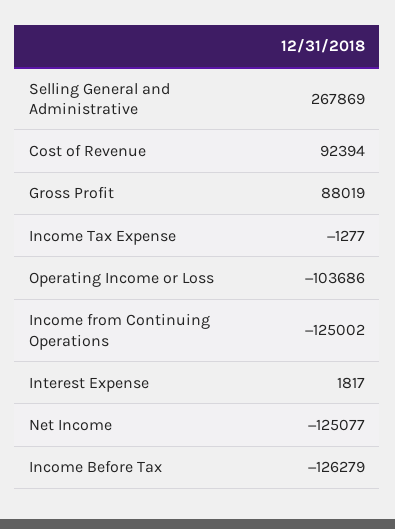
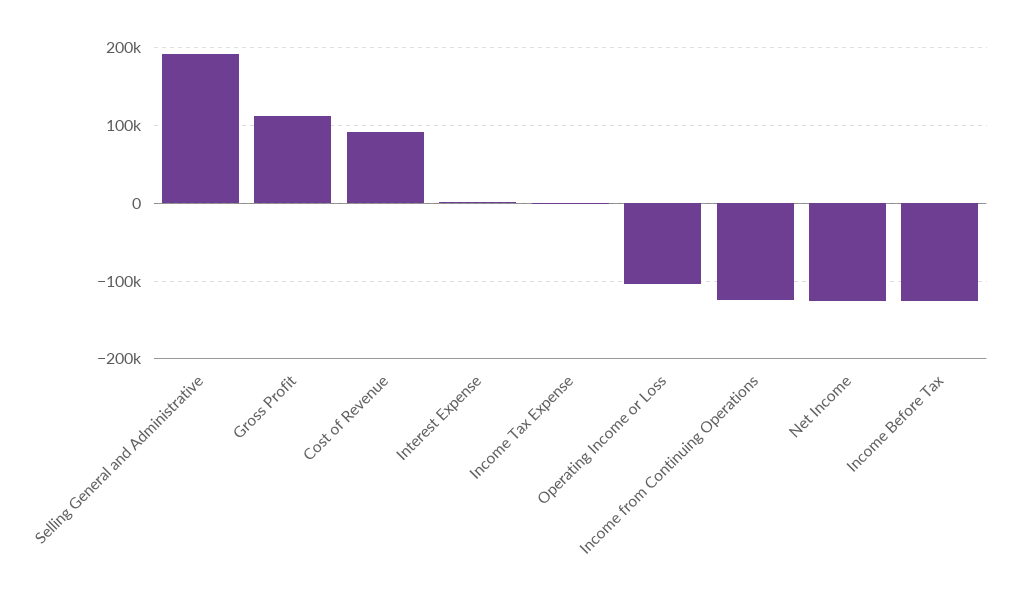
  {
-   "Selling General and Administrative": 267869,
+   "Selling General and Administrative": 190000,
    "Cost of Revenue": 92394,
-   "Gross Profit": 88019,
+   "Gross Profit": 110000,
    "Income Tax Expense": -1277,
    "Operating Income or Loss": -103686,
    "Income from Continuing Operations": -125002,
    "Interest Expense": 1817,
    "Net Income": -125077,
    "Income Before Tax": -126279
  }

